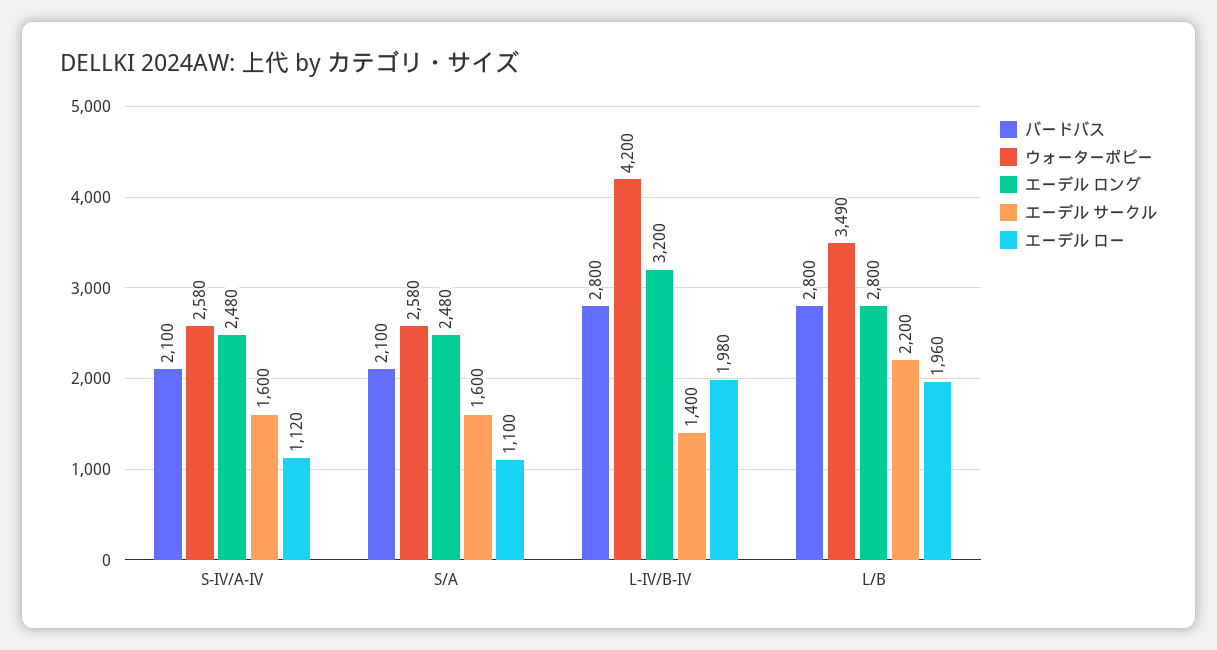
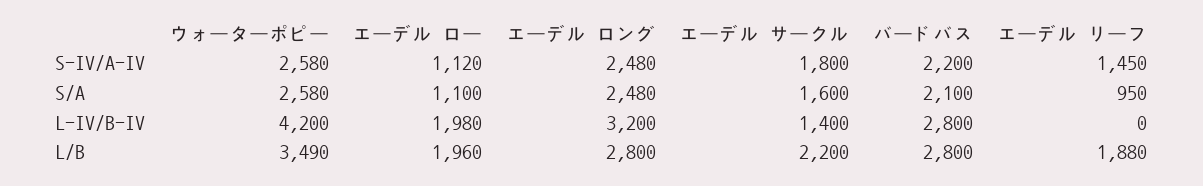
  {
    "バードバス": {
-     "S-IV/A-IV": 2100,
+     "S-IV/A-IV": 2200,
      "S/A": 2100,
      "L-IV/B-IV": 2800,
      "L/B": 2800
    },
    "ウォーターポピー": {
      "S-IV/A-IV": 2580,
      "S/A": 2580,
      "L-IV/B-IV": 4200,
      "L/B": 3490
    },
    "エーデル ロング": {
      "S-IV/A-IV": 2480,
      "S/A": 2480,
      "L-IV/B-IV": 3200,
      "L/B": 2800
    },
    "エーデル サークル": {
-     "S-IV/A-IV": 1600,
+     "S-IV/A-IV": 1800,
      "S/A": 1600,
      "L-IV/B-IV": 1400,
      "L/B": 2200
    },
    "エーデル ロー": {
      "S-IV/A-IV": 1120,
      "S/A": 1100,
      "L-IV/B-IV": 1980,
      "L/B": 1960
-   }
+   },
+   "エーデル リーフ": {
+     "S-IV/A-IV": 1450,
+     "S/A": 950,
+     "L-IV/B-IV": 0,
+     "L/B": 1880
+   }
  }

